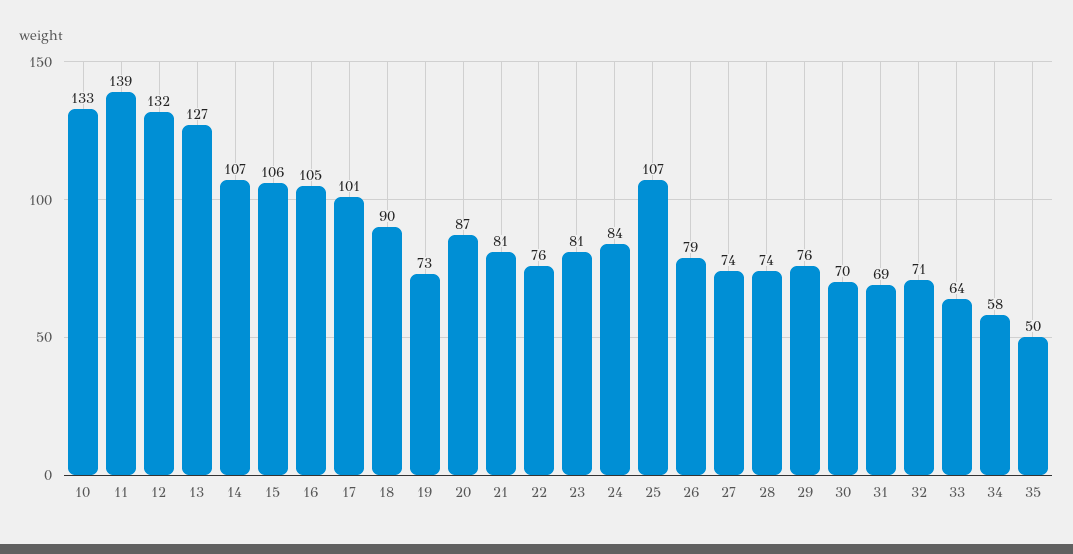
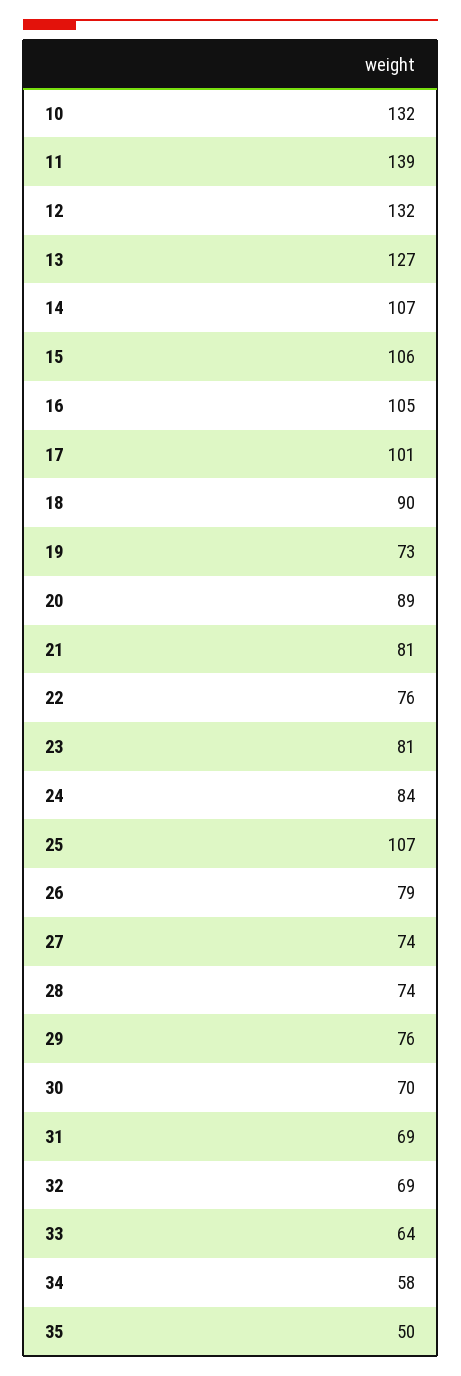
  {
-   "10": 133,
+   "10": 132,
    "11": 139,
    "12": 132,
    "13": 127,
    "14": 107,
    "15": 106,
    "16": 105,
    "17": 101,
    "18": 90,
    "19": 73,
-   "20": 87,
+   "20": 89,
    "21": 81,
    "22": 76,
    "23": 81,
    "24": 84,
    "25": 107,
    "26": 79,
    "27": 74,
    "28": 74,
    "29": 76,
    "30": 70,
    "31": 69,
-   "32": 71,
+   "32": 69,
    "33": 64,
    "34": 58,
    "35": 50
  }

